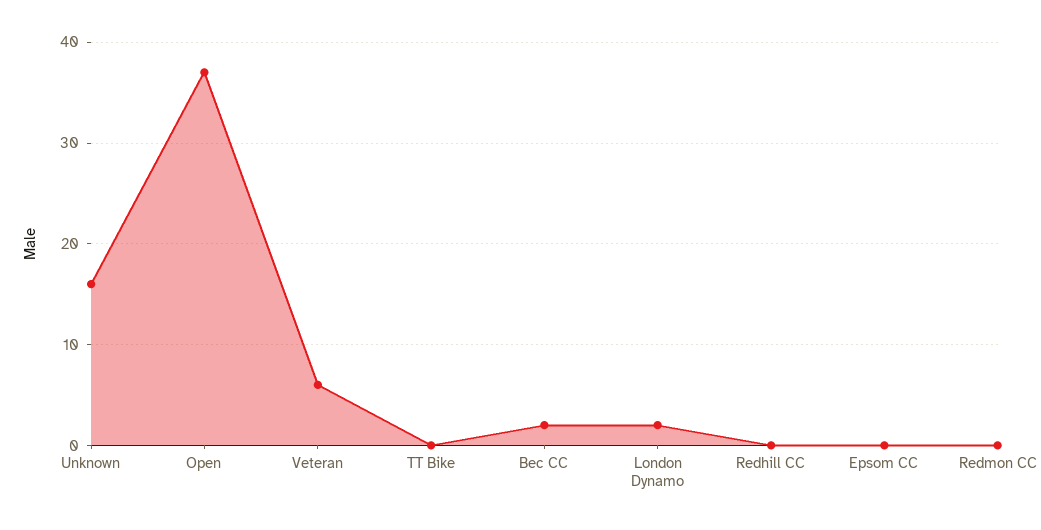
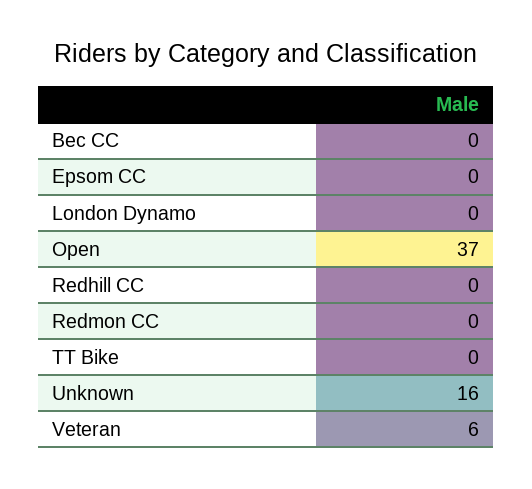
  {
    "Unknown": 16,
    "Open": 37,
    "Veteran": 6,
    "TT Bike": 0,
-   "Bec CC": 2,
+   "Bec CC": 0,
-   "London Dynamo": 2,
+   "London Dynamo": 0,
    "Redhill CC": 0,
    "Epsom CC": 0,
    "Redmon CC": 0
  }

